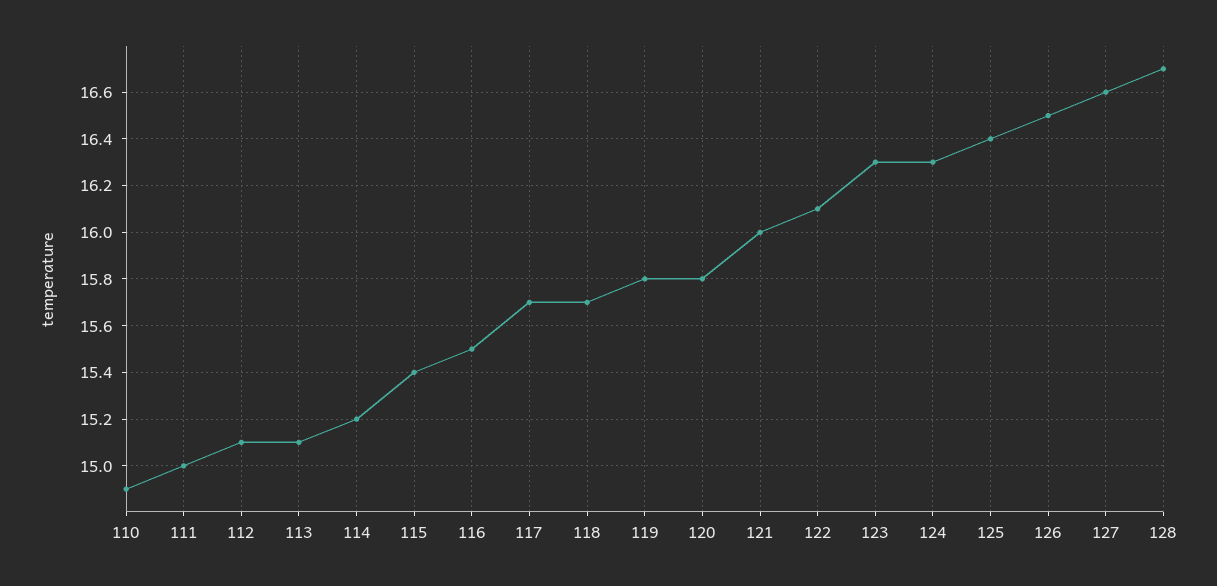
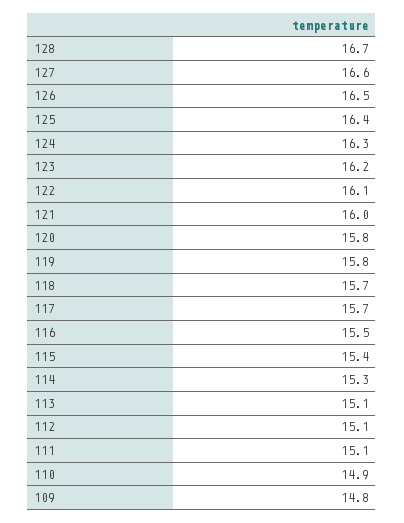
  {
    "110": 14.9,
-   "111": 15,
+   "111": 15.1,
    "112": 15.1,
    "113": 15.1,
-   "114": 15.2,
+   "114": 15.3,
    "115": 15.4,
    "116": 15.5,
    "117": 15.7,
    "118": 15.7,
    "119": 15.8,
    "120": 15.8,
    "121": 16,
    "122": 16.1,
-   "123": 16.3,
+   "123": 16.2,
    "124": 16.3,
    "125": 16.4,
    "126": 16.5,
    "127": 16.6,
-   "128": 16.7
+   "128": 16.7,
+   "109": 14.8
  }

